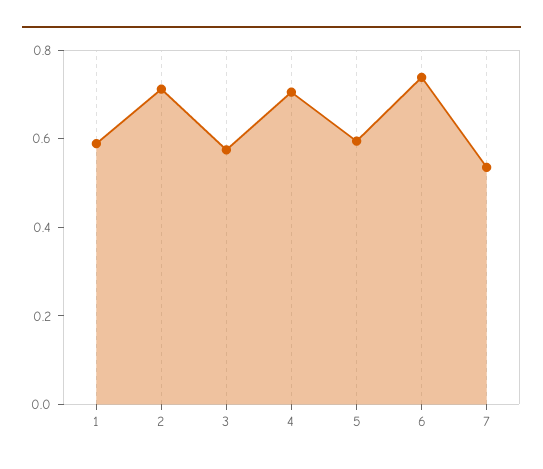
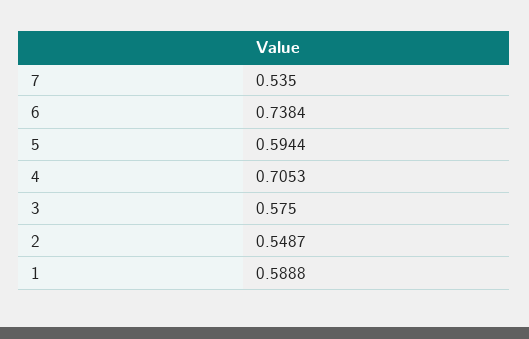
  {
    "1": 0.5888,
-   "2": 0.7,
+   "2": 0.5487,
    "3": 0.575,
    "4": 0.7053,
    "5": 0.5944,
    "6": 0.7384,
    "7": 0.535
  }

